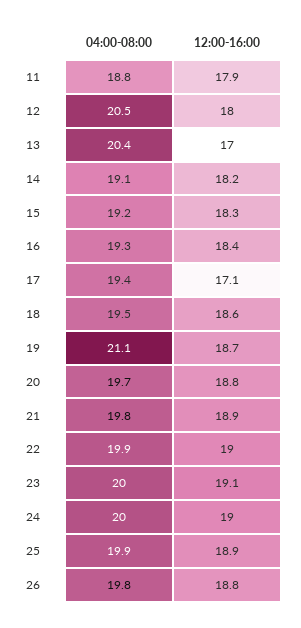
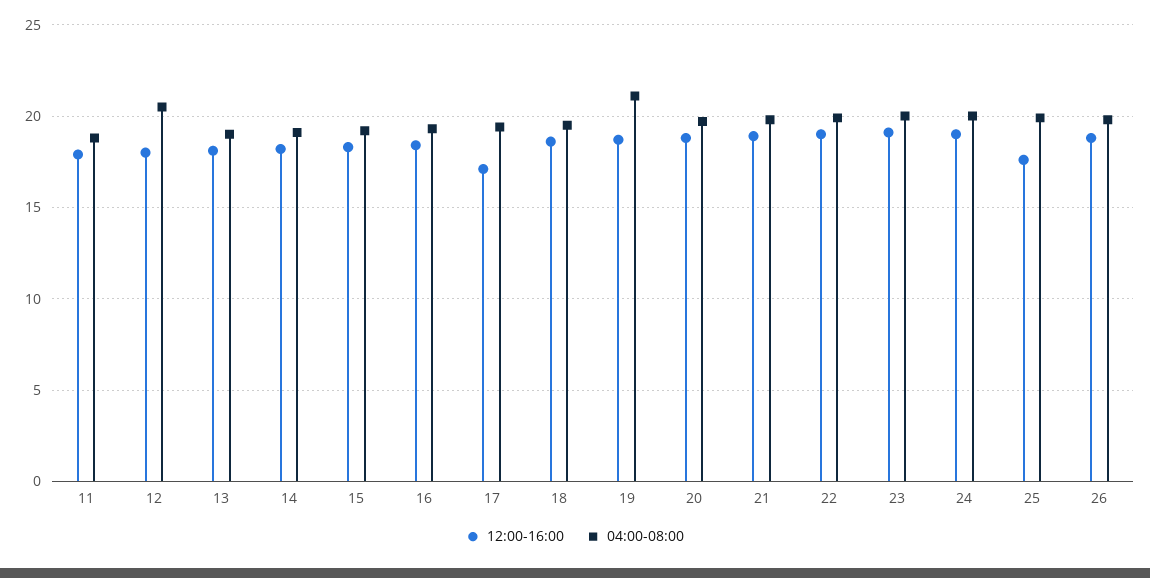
  {
    "04:00-08:00": {
      "11": 18.8,
      "12": 20.5,
-     "13": 20.4,
+     "13": 19,
      "14": 19.1,
      "15": 19.2,
      "16": 19.3,
      "17": 19.4,
      "18": 19.5,
      "19": 21.1,
      "20": 19.7,
      "21": 19.8,
      "22": 19.9,
      "23": 20,
      "24": 20,
      "25": 19.9,
      "26": 19.8
    },
    "12:00-16:00": {
      "11": 17.9,
      "12": 18,
-     "13": 17,
+     "13": 18,
      "14": 18.2,
      "15": 18.3,
      "16": 18.4,
      "17": 17.1,
      "18": 18.6,
      "19": 18.7,
      "20": 18.8,
      "21": 18.9,
      "22": 19,
      "23": 19.1,
      "24": 19,
-     "25": 18.9,
+     "25": 17.5,
      "26": 18.8
    }
  }

